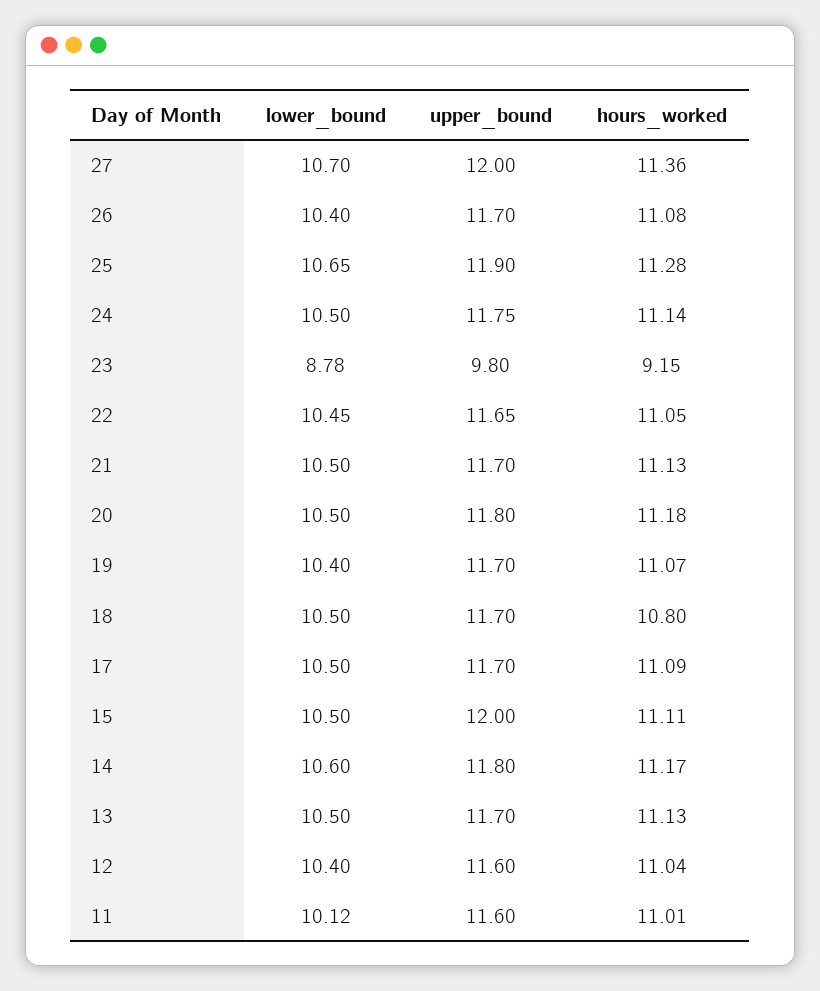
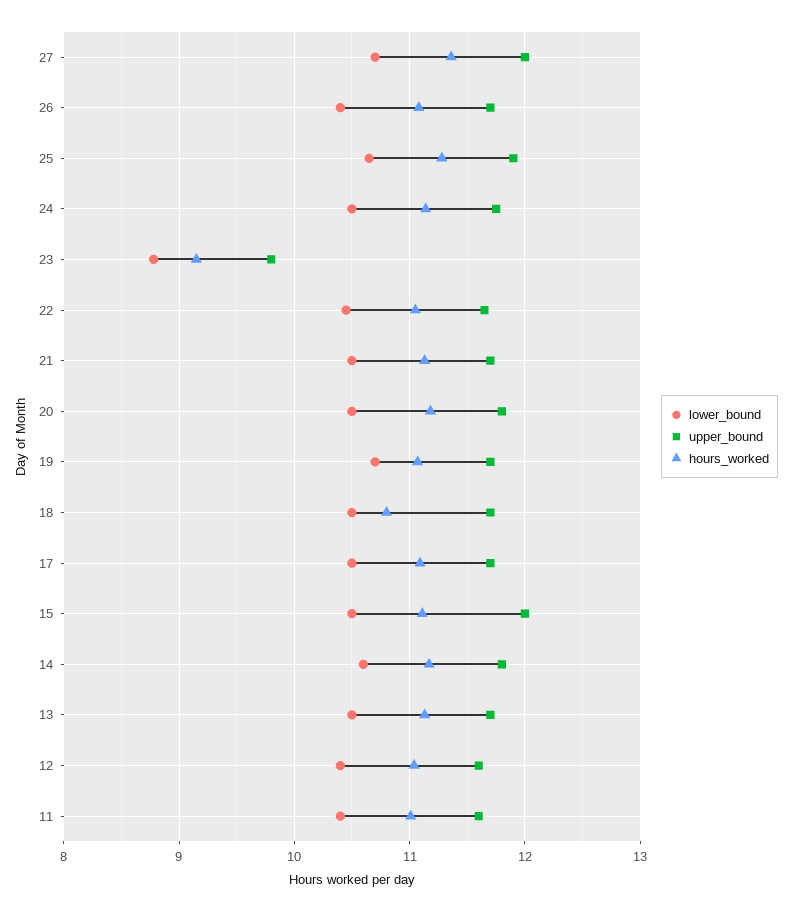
  {
    "lower_bound": {
      "27": 10.7,
      "26": 10.4,
      "25": 10.65,
      "24": 10.5,
      "23": 8.78,
      "22": 10.45,
      "21": 10.5,
      "20": 10.5,
-     "19": 10.4,
+     "19": 10.7,
      "18": 10.5,
      "17": 10.5,
      "15": 10.5,
      "14": 10.6,
      "13": 10.5,
      "12": 10.4,
-     "11": 10.12
+     "11": 10.4
    },
    "upper_bound": {
      "27": 12,
      "26": 11.7,
      "25": 11.9,
      "24": 11.75,
      "23": 9.8,
      "22": 11.65,
      "21": 11.7,
      "20": 11.8,
      "19": 11.7,
      "18": 11.7,
      "17": 11.7,
      "15": 12,
      "14": 11.8,
      "13": 11.7,
      "12": 11.6,
      "11": 11.6
    },
    "hours_worked": {
      "27": 11.36,
      "26": 11.08,
      "25": 11.28,
      "24": 11.14,
      "23": 9.15,
      "22": 11.05,
      "21": 11.13,
      "20": 11.18,
      "19": 11.07,
      "18": 10.8,
      "17": 11.09,
      "15": 11.11,
      "14": 11.17,
      "13": 11.13,
      "12": 11.04,
      "11": 11.01
    }
  }

